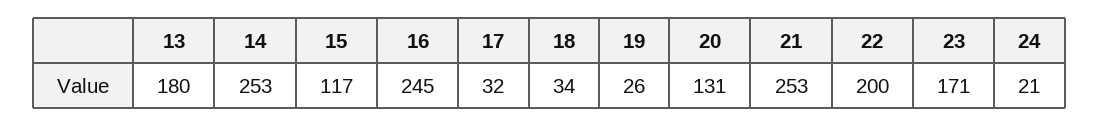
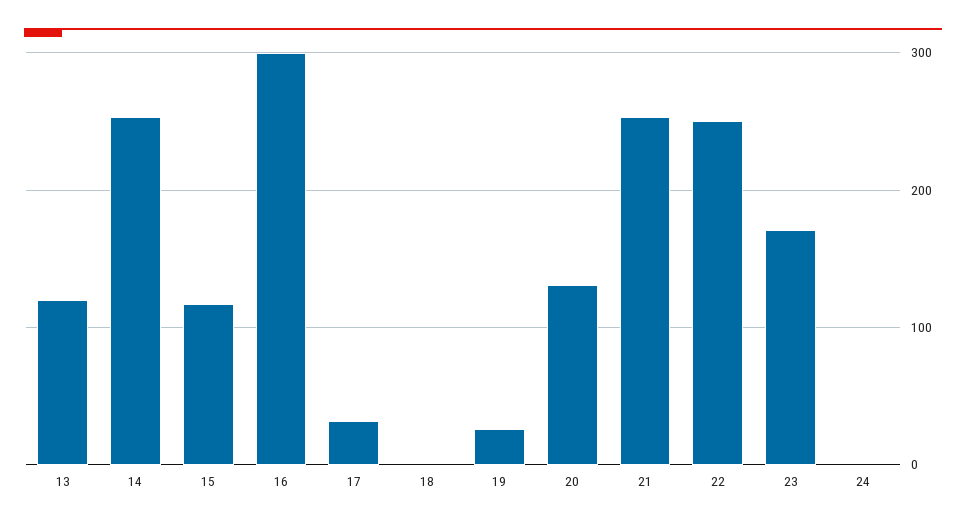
  {
-   "13": 180,
+   "13": 120,
    "14": 253,
    "15": 117,
-   "16": 245,
+   "16": 300,
    "17": 32,
-   "18": 34,
+   "18": 0,
    "19": 26,
    "20": 131,
    "21": 253,
-   "22": 200,
+   "22": 250,
    "23": 171,
-   "24": 21
+   "24": 0
  }

